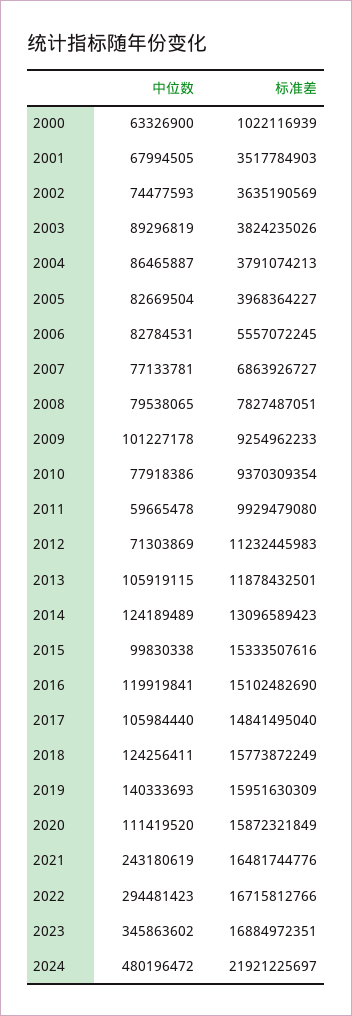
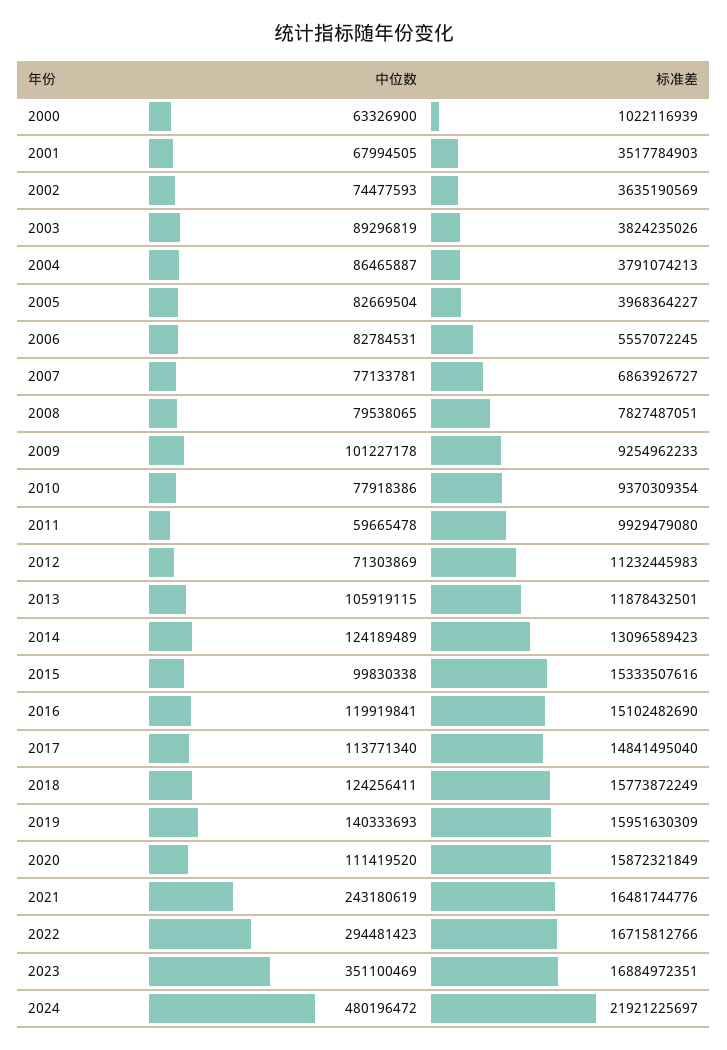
  {
    "中位数": {
      "2000": 63326900,
      "2001": 67994505,
      "2002": 74477593,
      "2003": 89296819,
      "2004": 86465887,
      "2005": 82669504,
      "2006": 82784531,
      "2007": 77133781,
      "2008": 79538065,
      "2009": 101227178,
      "2010": 77918386,
      "2011": 59665478,
      "2012": 71303869,
      "2013": 105919115,
      "2014": 124189489,
      "2015": 99830338,
      "2016": 119919841,
-     "2017": 105984440,
+     "2017": 113771340,
      "2018": 124256411,
      "2019": 140333693,
      "2020": 111419520,
      "2021": 243180619,
      "2022": 294481423,
-     "2023": 345863602,
+     "2023": 351100469,
      "2024": 480196472
    },
    "标准差": {
      "2000": 1022116939,
      "2001": 3517784903,
      "2002": 3635190569,
      "2003": 3824235026,
      "2004": 3791074213,
      "2005": 3968364227,
      "2006": 5557072245,
      "2007": 6863926727,
      "2008": 7827487051,
      "2009": 9254962233,
      "2010": 9370309354,
      "2011": 9929479080,
      "2012": 11232445983,
      "2013": 11878432501,
      "2014": 13096589423,
      "2015": 15333507616,
      "2016": 15102482690,
      "2017": 14841495040,
      "2018": 15773872249,
      "2019": 15951630309,
      "2020": 15872321849,
      "2021": 16481744776,
      "2022": 16715812766,
      "2023": 16884972351,
      "2024": 21921225697
    }
  }

